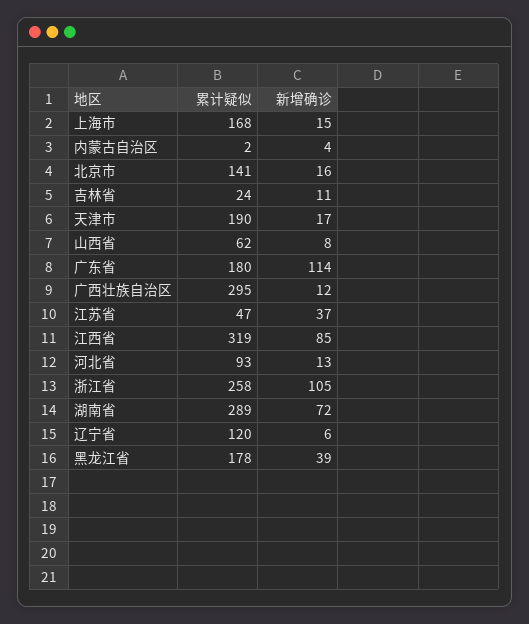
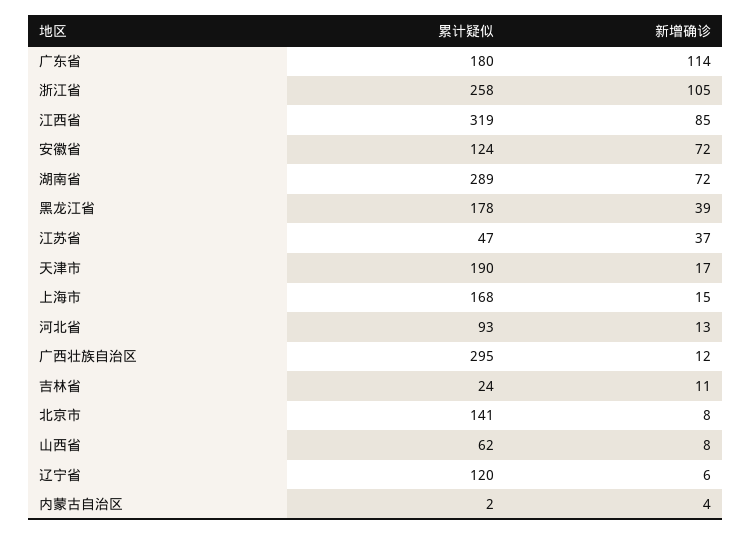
  {
    "累计疑似": {
      "上海市": 168,
      "内蒙古自治区": 2,
      "北京市": 141,
      "吉林省": 24,
      "天津市": 190,
      "山西省": 62,
      "广东省": 180,
      "广西壮族自治区": 295,
      "江苏省": 47,
      "江西省": 319,
      "河北省": 93,
      "浙江省": 258,
      "湖南省": 289,
      "辽宁省": 120,
-     "黑龙江省": 178
+     "黑龙江省": 178,
+     "安徽省": 124
    },
    "新增确诊": {
      "上海市": 15,
      "内蒙古自治区": 4,
-     "北京市": 16,
+     "北京市": 8,
      "吉林省": 11,
      "天津市": 17,
      "山西省": 8,
      "广东省": 114,
      "广西壮族自治区": 12,
      "江苏省": 37,
      "江西省": 85,
      "河北省": 13,
      "浙江省": 105,
      "湖南省": 72,
      "辽宁省": 6,
-     "黑龙江省": 39
+     "黑龙江省": 39,
+     "安徽省": 72
    }
  }

